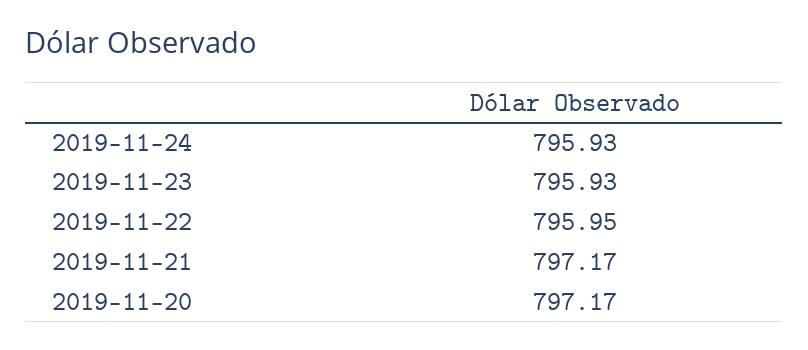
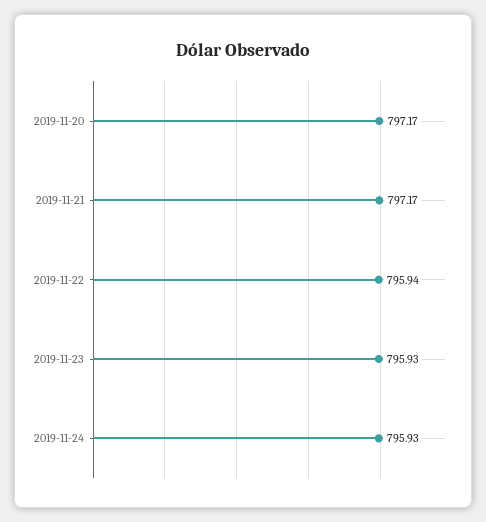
  {
    "2019-11-24": 795.93,
    "2019-11-23": 795.93,
-   "2019-11-22": 795.95,
+   "2019-11-22": 795.94,
    "2019-11-21": 797.17,
    "2019-11-20": 797.17
  }

